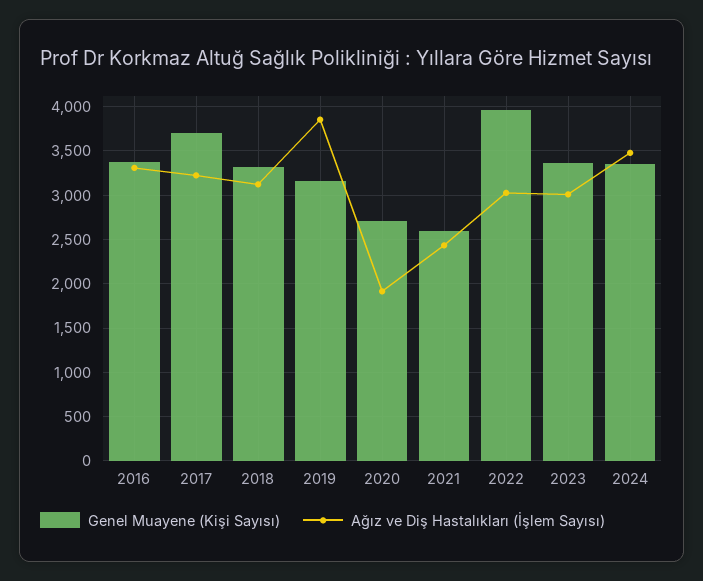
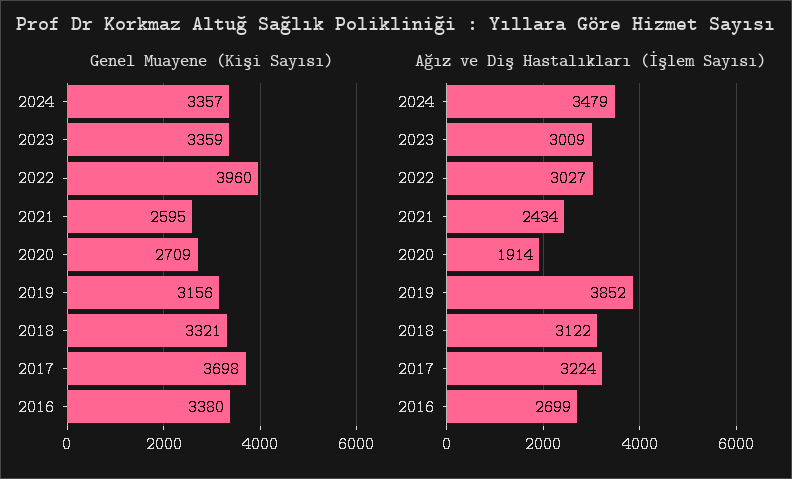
  {
    "Genel Muayene (Kişi Sayısı)": {
      "2016": 3380,
      "2017": 3698,
      "2018": 3321,
      "2019": 3156,
      "2020": 2709,
      "2021": 2595,
      "2022": 3960,
      "2023": 3359,
      "2024": 3357
    },
    "Ağız ve Diş Hastalıkları (İşlem Sayısı)": {
-     "2016": 3300,
+     "2016": 2699,
      "2017": 3224,
      "2018": 3122,
      "2019": 3852,
      "2020": 1914,
      "2021": 2434,
      "2022": 3027,
      "2023": 3009,
      "2024": 3479
    }
  }

